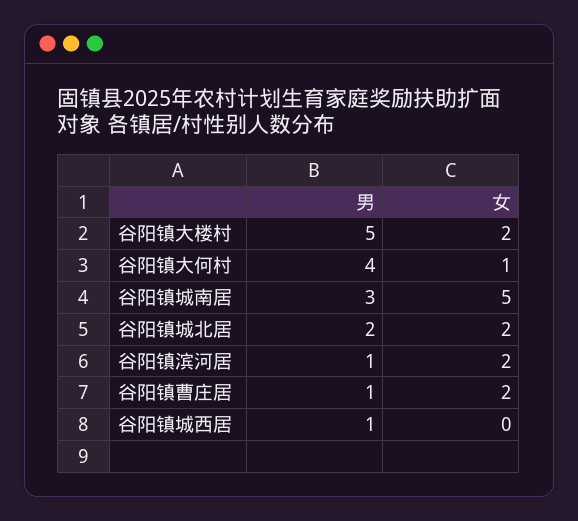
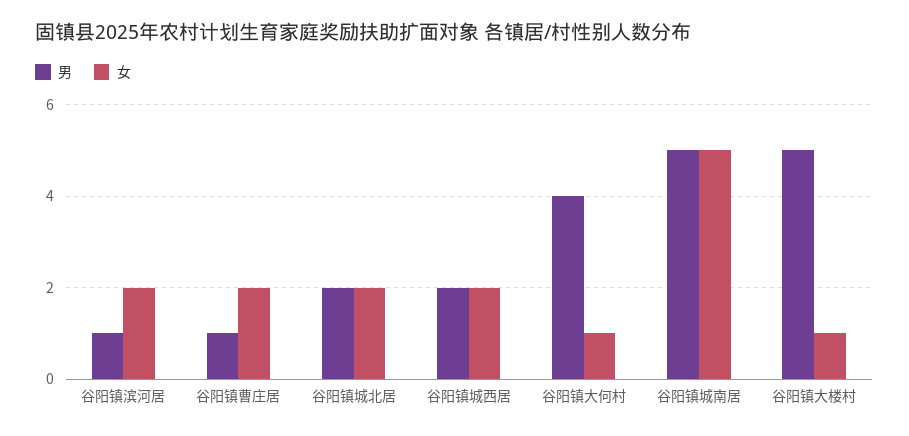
  {
    "男": {
      "谷阳镇大楼村": 5,
      "谷阳镇大何村": 4,
-     "谷阳镇城南居": 3,
+     "谷阳镇城南居": 5,
      "谷阳镇城北居": 2,
      "谷阳镇滨河居": 1,
      "谷阳镇曹庄居": 1,
-     "谷阳镇城西居": 1
+     "谷阳镇城西居": 2
    },
    "女": {
-     "谷阳镇大楼村": 2,
+     "谷阳镇大楼村": 1,
      "谷阳镇大何村": 1,
      "谷阳镇城南居": 5,
      "谷阳镇城北居": 2,
      "谷阳镇滨河居": 2,
      "谷阳镇曹庄居": 2,
-     "谷阳镇城西居": 0
+     "谷阳镇城西居": 2
    }
  }

